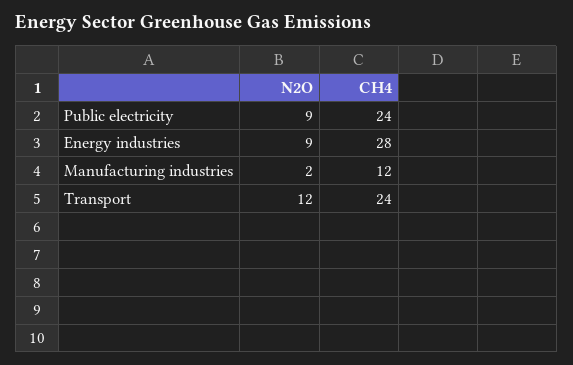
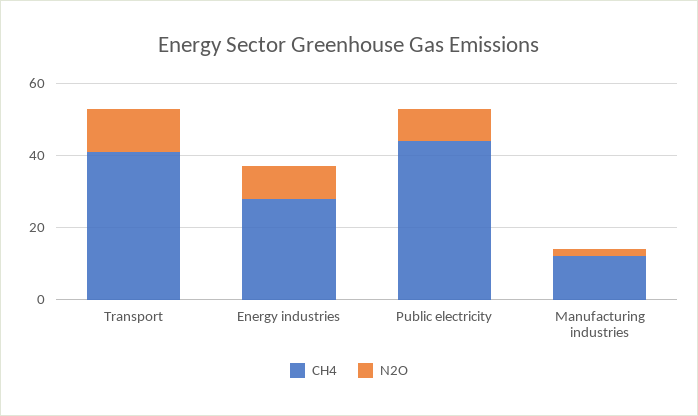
  {
    "N2O": {
      "Public electricity": 9,
      "Energy industries": 9,
      "Manufacturing industries": 2,
      "Transport": 12
    },
    "CH4": {
-     "Public electricity": 24,
+     "Public electricity": 45,
      "Energy industries": 28,
      "Manufacturing industries": 12,
-     "Transport": 24
+     "Transport": 40
    }
  }

